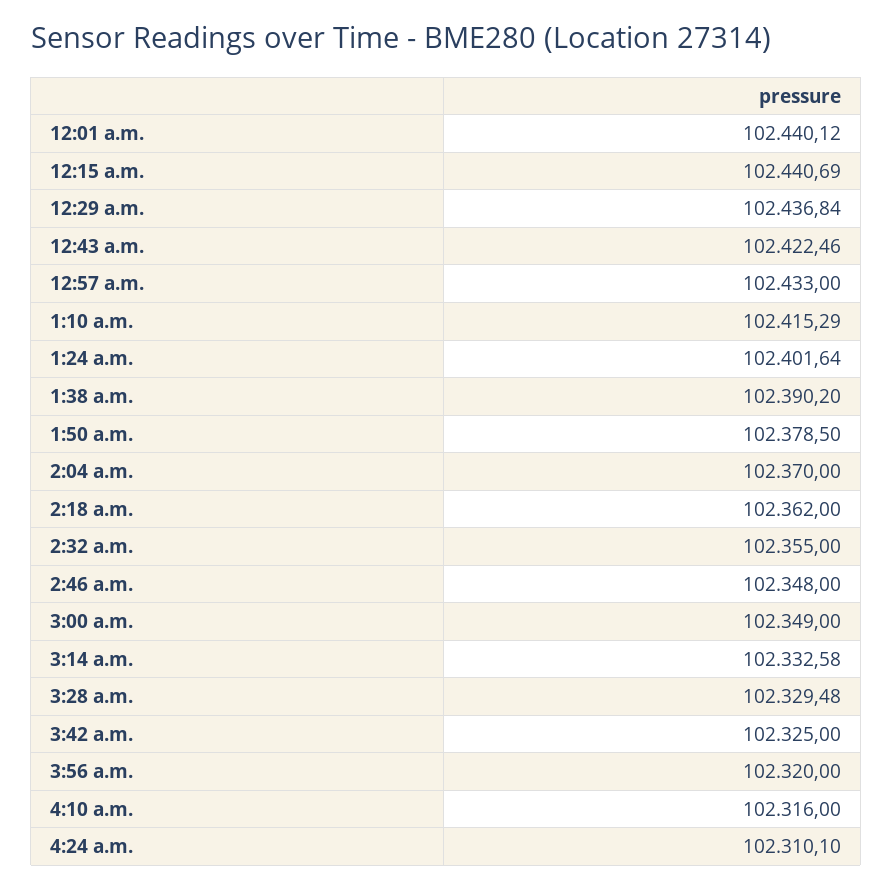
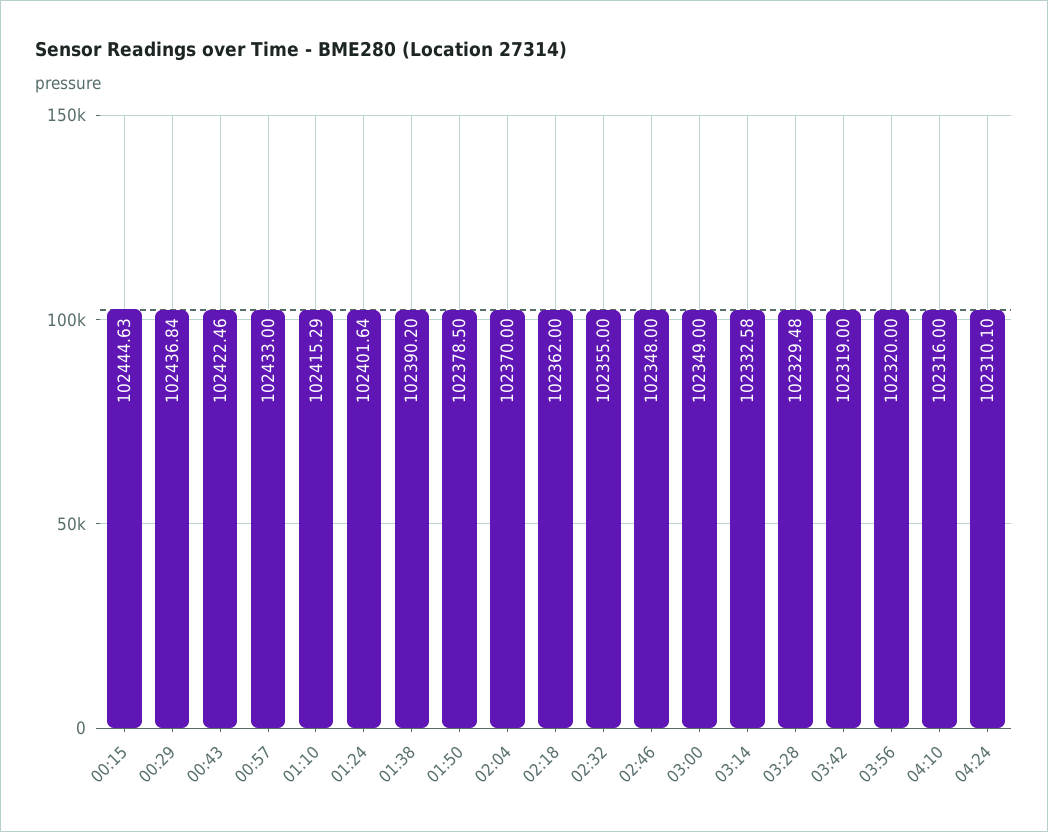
  {
-   "12:01 a.m.": 102440.12,
-   "12:15 a.m.": 102440.69,
+   "12:15 a.m.": 102444.63,
    "12:29 a.m.": 102436.84,
    "12:43 a.m.": 102422.46,
    "12:57 a.m.": 102433,
    "1:10 a.m.": 102415.29,
    "1:24 a.m.": 102401.64,
    "1:38 a.m.": 102390.2,
    "1:50 a.m.": 102378.5,
    "2:04 a.m.": 102370,
    "2:18 a.m.": 102362,
    "2:32 a.m.": 102355,
    "2:46 a.m.": 102348,
    "3:00 a.m.": 102349,
    "3:14 a.m.": 102332.58,
    "3:28 a.m.": 102329.48,
-   "3:42 a.m.": 102325,
+   "3:42 a.m.": 102319,
    "3:56 a.m.": 102320,
    "4:10 a.m.": 102316,
    "4:24 a.m.": 102310.1
  }

